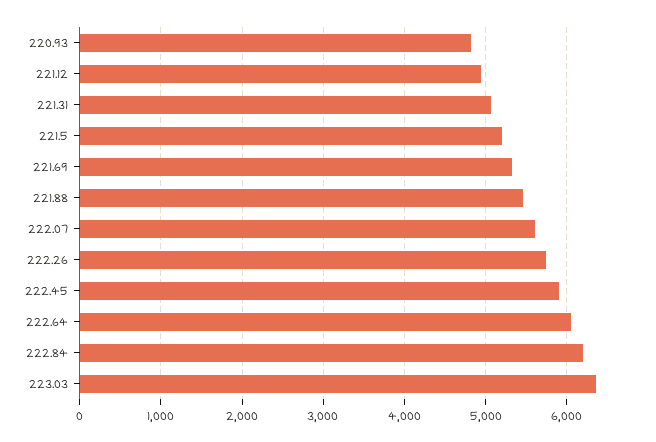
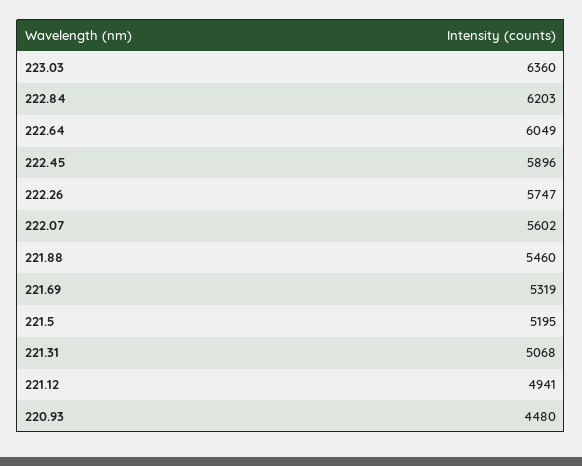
  {
-   "220.93": 4800,
+   "220.93": 4480,
    "221.12": 4941,
    "221.31": 5068,
    "221.5": 5195,
    "221.69": 5319,
    "221.88": 5460,
    "222.07": 5602,
    "222.26": 5747,
    "222.45": 5896,
    "222.64": 6049,
    "222.84": 6203,
    "223.03": 6360
  }

